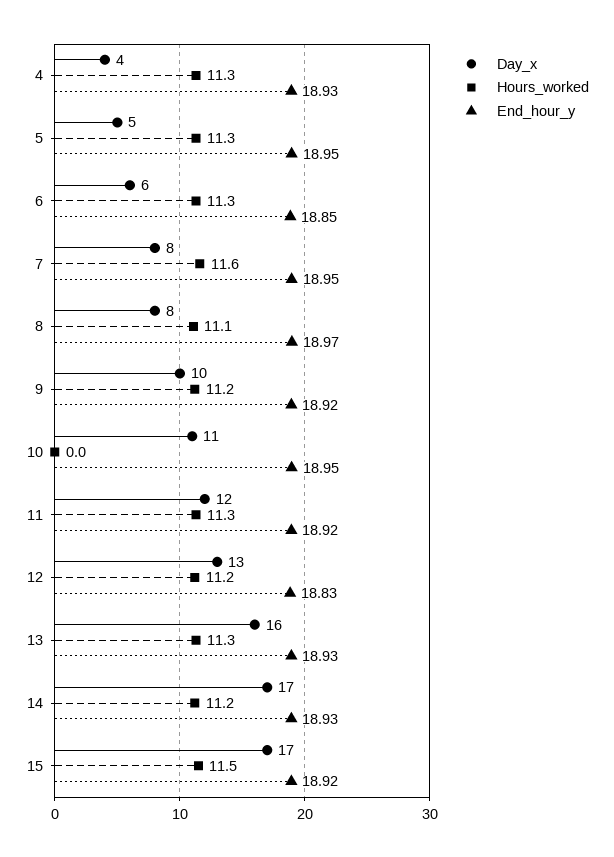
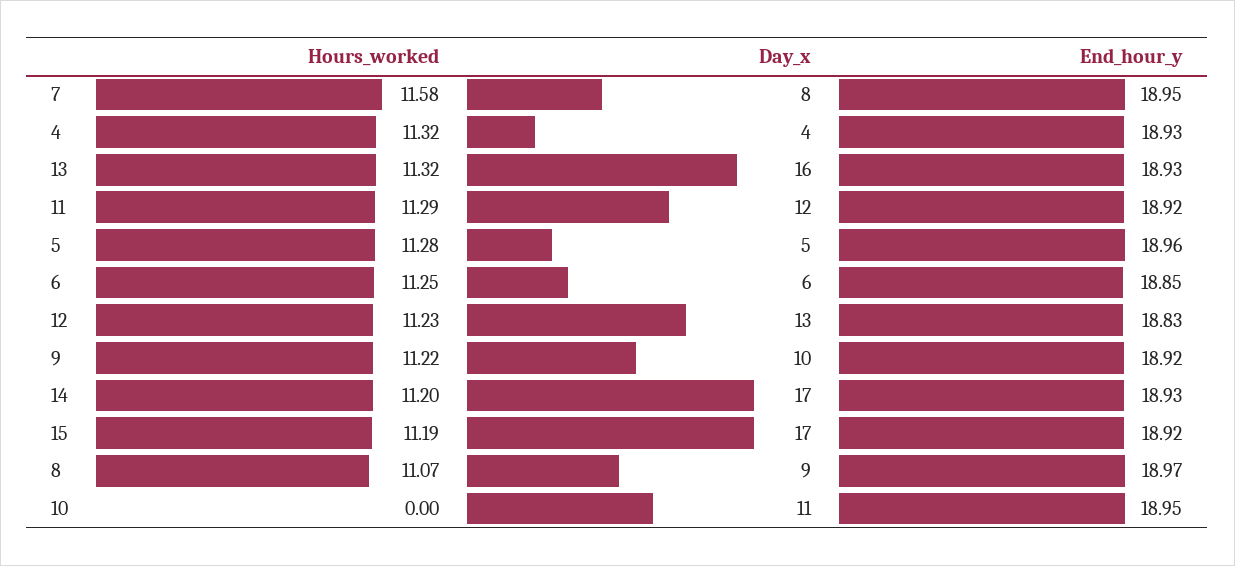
  {
    "Day_x": {
      "4": 4,
      "5": 5,
      "6": 6,
      "7": 8,
-     "8": 8,
+     "8": 9,
      "9": 10,
      "10": 11,
      "11": 12,
      "12": 13,
      "13": 16,
      "14": 17,
      "15": 17
    },
    "Hours_worked": {
      "4": 11.32,
      "5": 11.28,
      "6": 11.25,
      "7": 11.58,
      "8": 11.07,
      "9": 11.22,
      "10": 0,
      "11": 11.29,
      "12": 11.23,
      "13": 11.32,
      "14": 11.2,
-     "15": 11.5
+     "15": 11.19
    },
    "End_hour_y": {
      "4": 18.93,
-     "5": 18.95,
+     "5": 18.96,
      "6": 18.85,
      "7": 18.95,
      "8": 18.97,
      "9": 18.92,
      "10": 18.95,
      "11": 18.92,
      "12": 18.83,
      "13": 18.93,
      "14": 18.93,
      "15": 18.92
    }
  }

